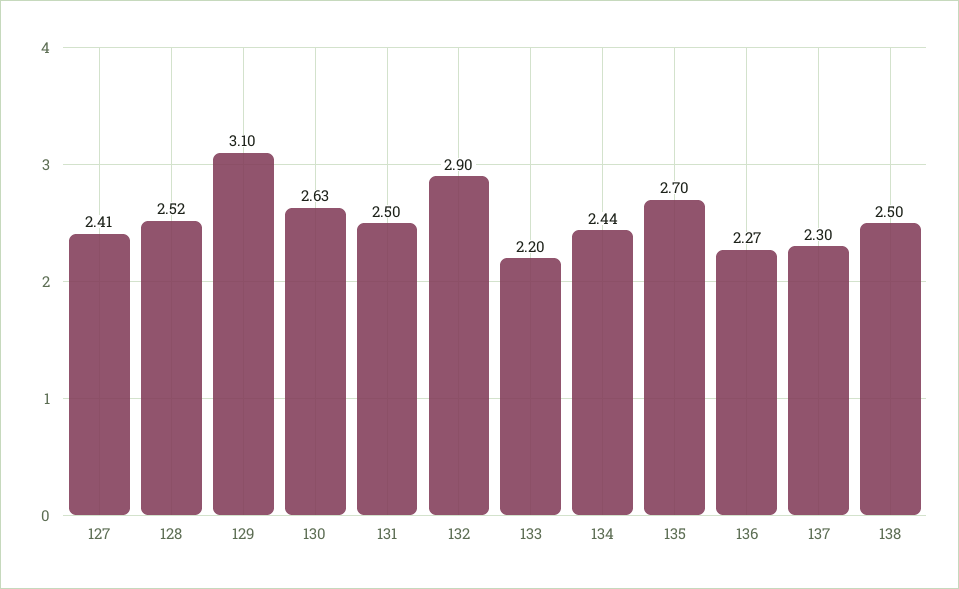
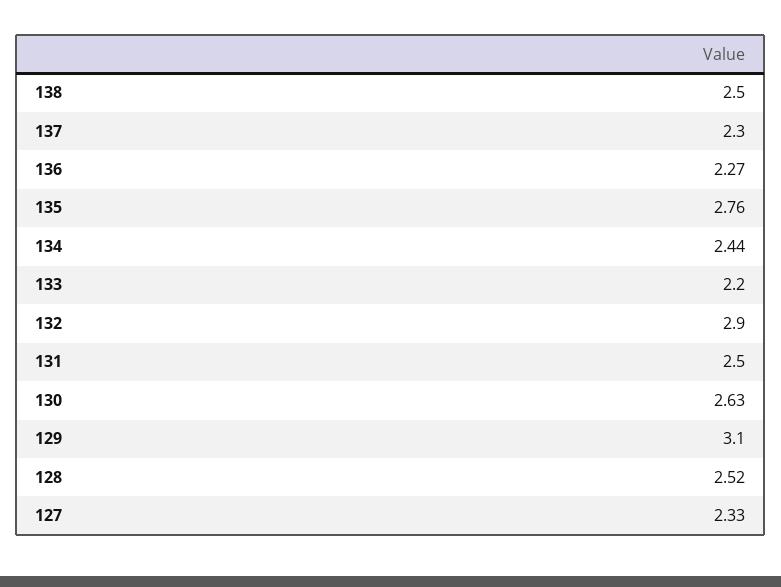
  {
-   "127": 2.41,
+   "127": 2.33,
    "128": 2.52,
    "129": 3.1,
    "130": 2.63,
    "131": 2.5,
    "132": 2.9,
    "133": 2.2,
    "134": 2.44,
-   "135": 2.7,
+   "135": 2.76,
    "136": 2.27,
    "137": 2.3,
    "138": 2.5
  }

